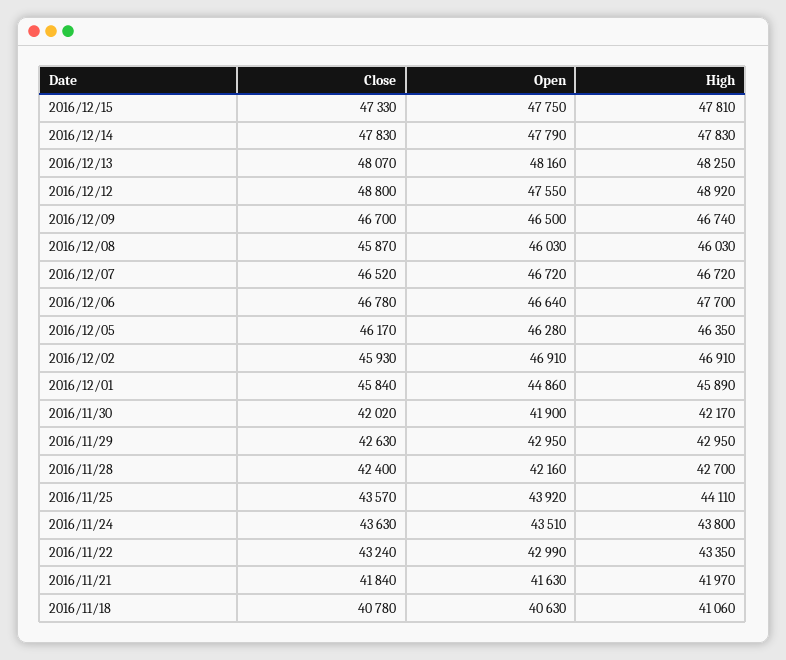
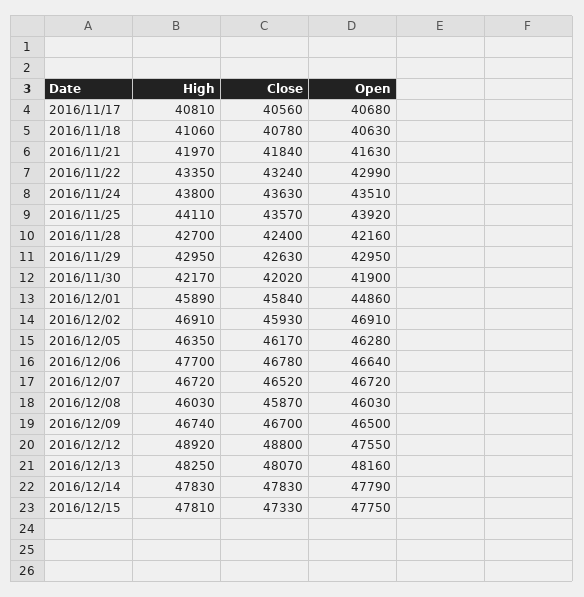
  {
    "Close": {
      "2016/12/15": 47330,
      "2016/12/14": 47830,
      "2016/12/13": 48070,
      "2016/12/12": 48800,
      "2016/12/09": 46700,
      "2016/12/08": 45870,
      "2016/12/07": 46520,
      "2016/12/06": 46780,
      "2016/12/05": 46170,
      "2016/12/02": 45930,
      "2016/12/01": 45840,
      "2016/11/30": 42020,
      "2016/11/29": 42630,
      "2016/11/28": 42400,
      "2016/11/25": 43570,
      "2016/11/24": 43630,
      "2016/11/22": 43240,
      "2016/11/21": 41840,
-     "2016/11/18": 40780
+     "2016/11/18": 40780,
+     "2016/11/17": 40560
    },
    "Open": {
      "2016/12/15": 47750,
      "2016/12/14": 47790,
      "2016/12/13": 48160,
      "2016/12/12": 47550,
      "2016/12/09": 46500,
      "2016/12/08": 46030,
      "2016/12/07": 46720,
      "2016/12/06": 46640,
      "2016/12/05": 46280,
      "2016/12/02": 46910,
      "2016/12/01": 44860,
      "2016/11/30": 41900,
      "2016/11/29": 42950,
      "2016/11/28": 42160,
      "2016/11/25": 43920,
      "2016/11/24": 43510,
      "2016/11/22": 42990,
      "2016/11/21": 41630,
-     "2016/11/18": 40630
+     "2016/11/18": 40630,
+     "2016/11/17": 40680
    },
    "High": {
      "2016/12/15": 47810,
      "2016/12/14": 47830,
      "2016/12/13": 48250,
      "2016/12/12": 48920,
      "2016/12/09": 46740,
      "2016/12/08": 46030,
      "2016/12/07": 46720,
      "2016/12/06": 47700,
      "2016/12/05": 46350,
      "2016/12/02": 46910,
      "2016/12/01": 45890,
      "2016/11/30": 42170,
      "2016/11/29": 42950,
      "2016/11/28": 42700,
      "2016/11/25": 44110,
      "2016/11/24": 43800,
      "2016/11/22": 43350,
      "2016/11/21": 41970,
-     "2016/11/18": 41060
+     "2016/11/18": 41060,
+     "2016/11/17": 40810
    }
  }

